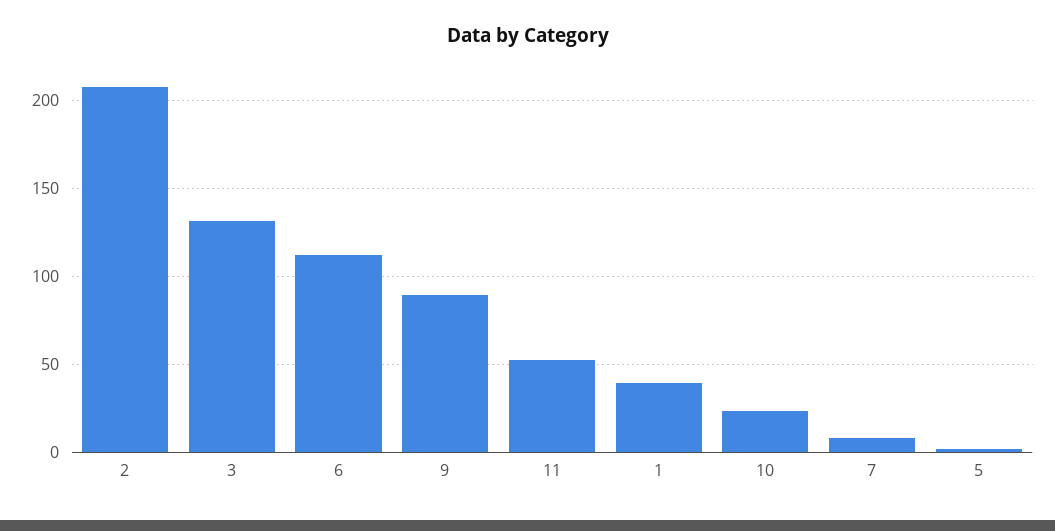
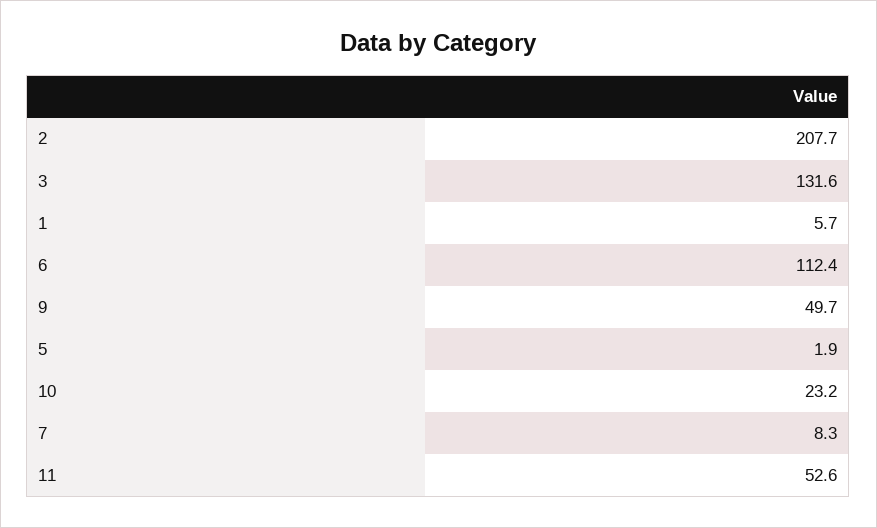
  {
    "2": 207.7,
    "3": 131.6,
    "6": 112.4,
-   "9": 90,
+   "9": 49.7,
    "11": 52.6,
-   "1": 40,
+   "1": 5.7,
    "10": 23.2,
    "7": 8.3,
    "5": 1.9
  }

